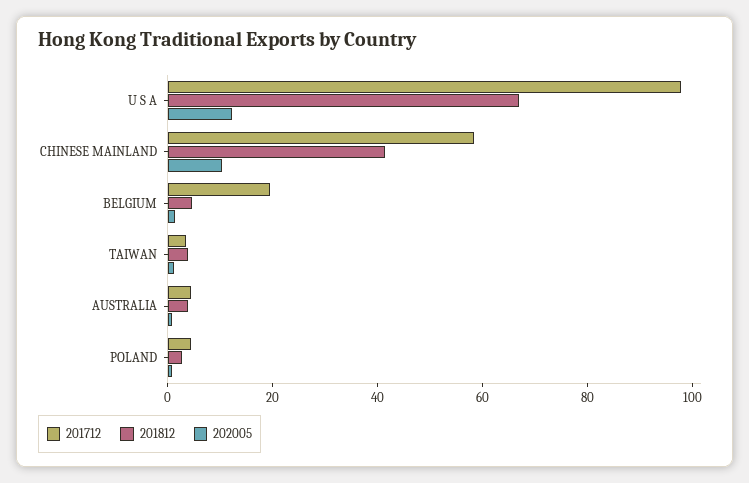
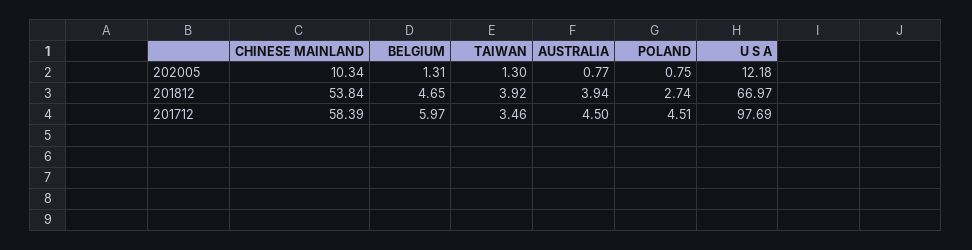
  {
    "201712": {
      "U S A": 97.69,
      "CHINESE MAINLAND": 58.39,
-     "BELGIUM": 20,
+     "BELGIUM": 5.97,
      "TAIWAN": 3.46,
      "AUSTRALIA": 4.5,
      "POLAND": 4.51
    },
    "201812": {
      "U S A": 66.97,
-     "CHINESE MAINLAND": 40,
+     "CHINESE MAINLAND": 53.84,
      "BELGIUM": 4.65,
      "TAIWAN": 3.92,
      "AUSTRALIA": 3.94,
      "POLAND": 2.74
    },
    "202005": {
      "U S A": 12.18,
      "CHINESE MAINLAND": 10.34,
      "BELGIUM": 1.31,
      "TAIWAN": 1.3,
      "AUSTRALIA": 0.77,
      "POLAND": 0.75
    }
  }

